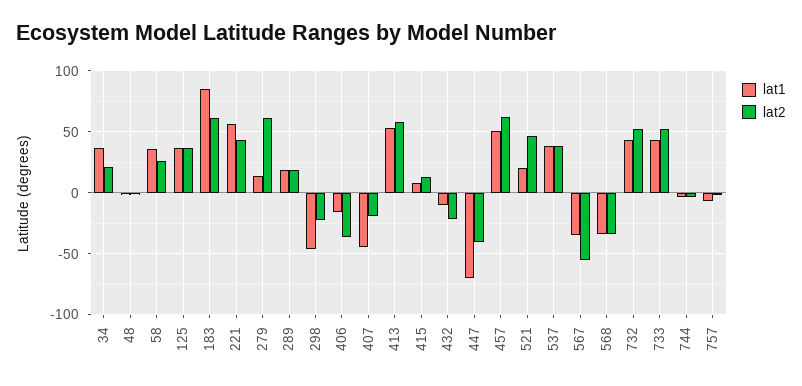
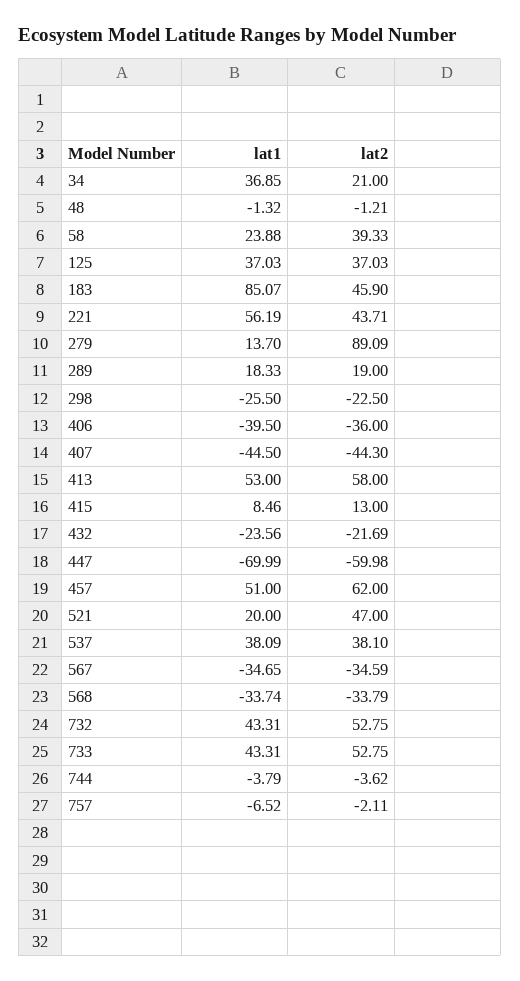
  {
    "lat1": {
      "34": 36.85,
      "48": -1.32,
-     "58": 35,
+     "58": 23.88,
      "125": 37.03,
      "183": 85.07,
      "221": 56.19,
      "279": 13.7,
      "289": 18.33,
-     "298": -45,
+     "298": -25.5,
-     "406": -15,
+     "406": -39.5,
      "407": -44.5,
      "413": 53,
      "415": 8.46,
-     "432": -10,
+     "432": -23.56,
      "447": -69.99,
      "457": 51,
      "521": 20,
      "537": 38.09,
      "567": -34.65,
      "568": -33.74,
      "732": 43.31,
      "733": 43.31,
      "744": -3.79,
      "757": -6.52
    },
    "lat2": {
      "34": 21,
      "48": -1.21,
-     "58": 25,
+     "58": 39.33,
      "125": 37.03,
-     "183": 60,
+     "183": 45.9,
      "221": 43.71,
-     "279": 60,
+     "279": 89.09,
      "289": 19,
      "298": -22.5,
      "406": -36,
-     "407": -20,
+     "407": -44.3,
      "413": 58,
      "415": 13,
      "432": -21.69,
-     "447": -40,
+     "447": -59.98,
      "457": 62,
      "521": 47,
      "537": 38.1,
-     "567": -55,
+     "567": -34.59,
      "568": -33.79,
      "732": 52.75,
      "733": 52.75,
      "744": -3.62,
      "757": -2.11
    }
  }

